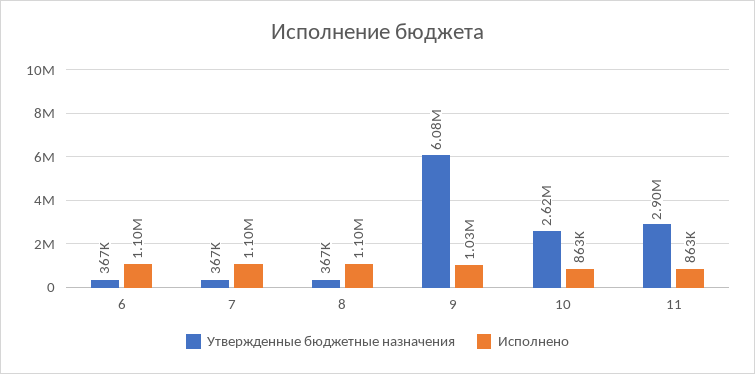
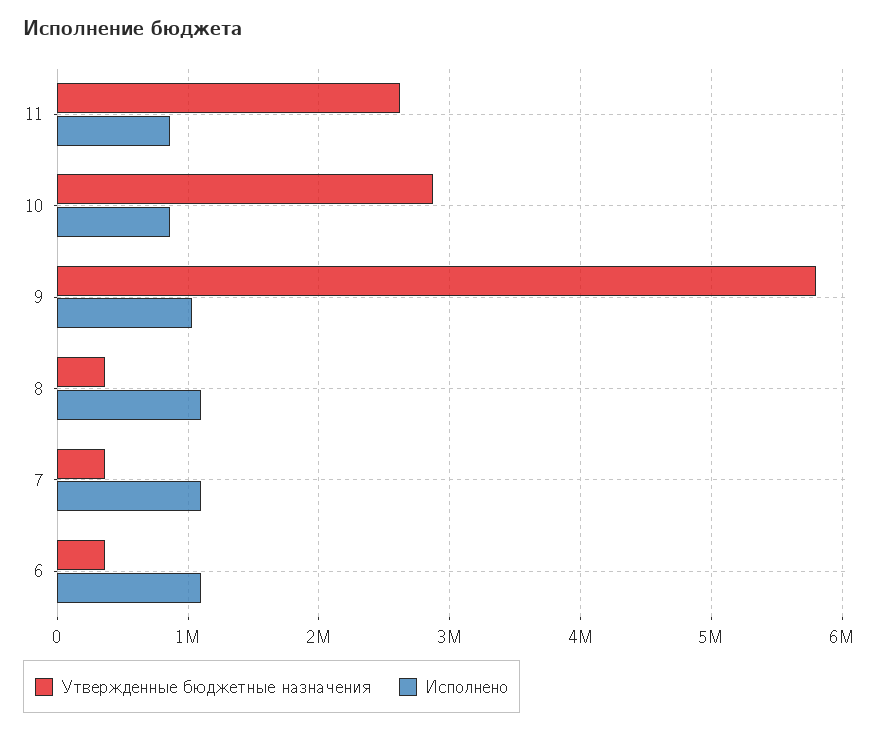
  {
    "Утвержденные бюджетные назначения": {
      "6": 367000,
      "7": 367000,
      "8": 367000,
-     "9": 6080000,
+     "9": 5800000,
-     "10": 2620000,
+     "10": 2900000,
-     "11": 2900000
+     "11": 2600000
    },
    "Исполнено": {
      "6": 1100000,
      "7": 1100000,
      "8": 1100000,
      "9": 1030000,
      "10": 863000,
      "11": 863000
    }
  }

